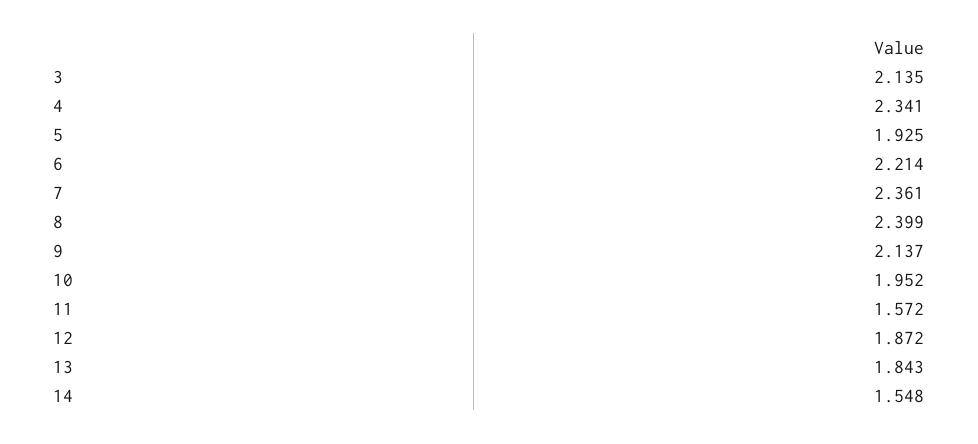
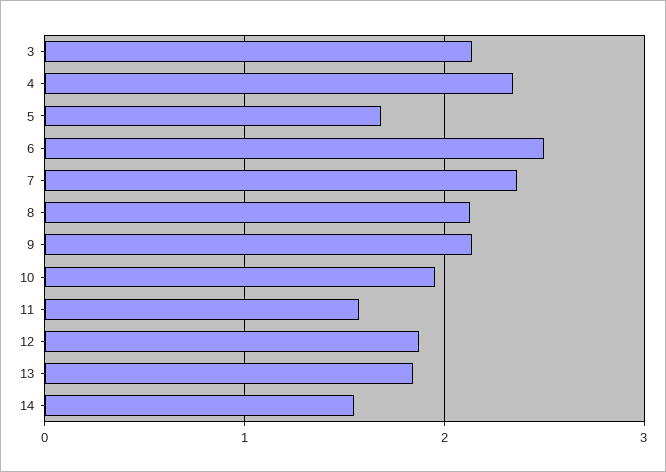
  {
    "3": 2.135,
    "4": 2.341,
-   "5": 1.925,
+   "5": 1.7,
-   "6": 2.214,
+   "6": 2.5,
    "7": 2.361,
-   "8": 2.399,
+   "8": 2.1,
    "9": 2.137,
    "10": 1.952,
    "11": 1.572,
    "12": 1.872,
    "13": 1.843,
    "14": 1.548
  }

